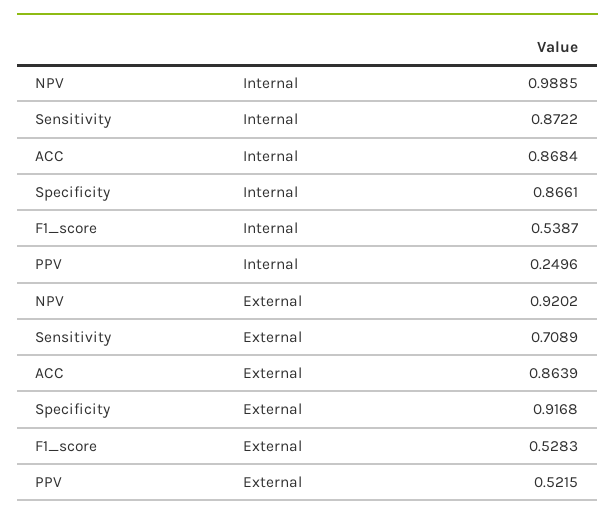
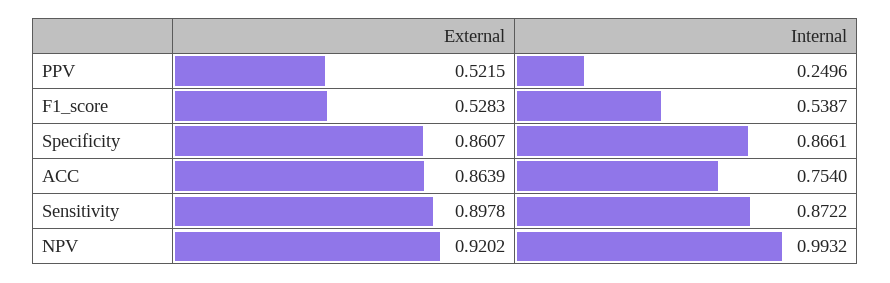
  {
    "NPV": {
-     "Internal": 0.9885,
+     "Internal": 0.9932,
      "External": 0.9202
    },
    "Sensitivity": {
      "Internal": 0.8722,
-     "External": 0.7089
+     "External": 0.8978
    },
    "ACC": {
-     "Internal": 0.8684,
+     "Internal": 0.754,
      "External": 0.8639
    },
    "Specificity": {
      "Internal": 0.8661,
-     "External": 0.9168
+     "External": 0.8607
    },
    "F1_score": {
      "Internal": 0.5387,
      "External": 0.5283
    },
    "PPV": {
      "Internal": 0.2496,
      "External": 0.5215
    }
  }

